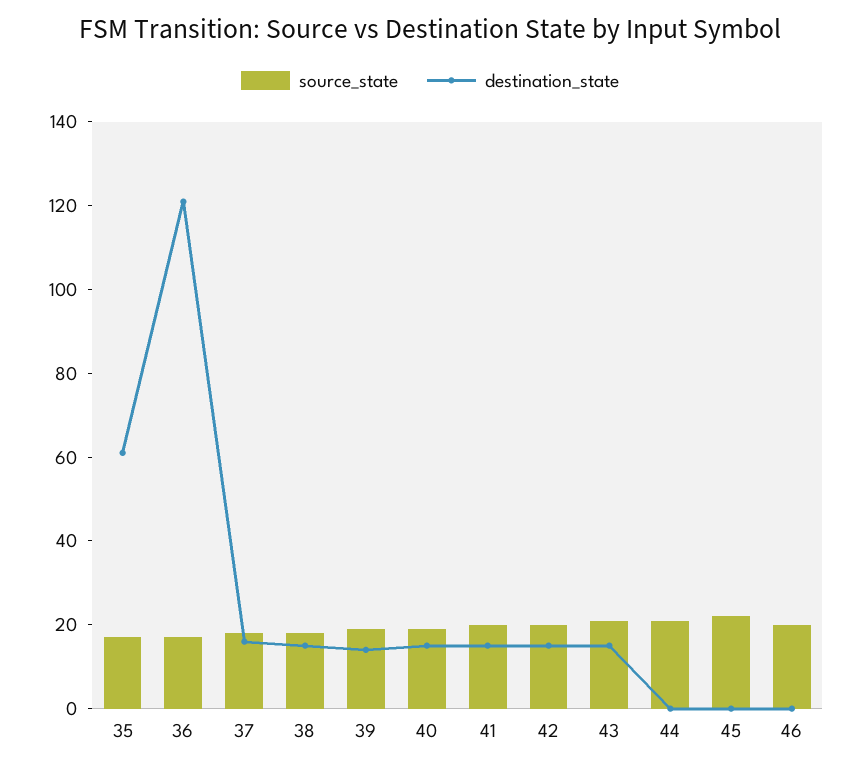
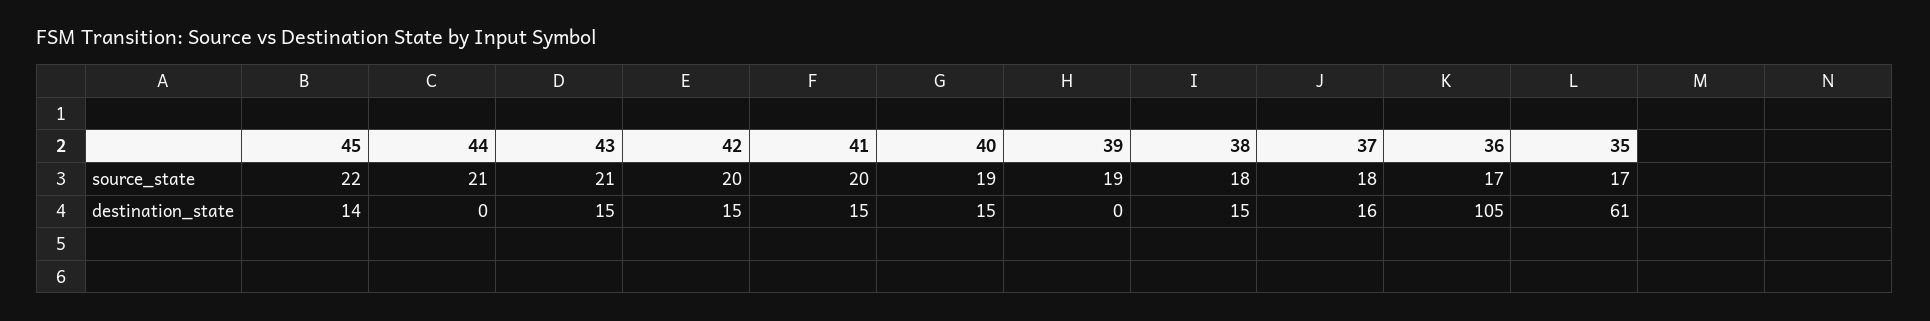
  {
    "source_state": {
      "35": 17,
      "36": 17,
      "37": 18,
      "38": 18,
      "39": 19,
      "40": 19,
      "41": 20,
      "42": 20,
      "43": 21,
      "44": 21,
-     "45": 22,
+     "45": 22
-     "46": 20
    },
    "destination_state": {
      "35": 61,
-     "36": 120,
+     "36": 105,
      "37": 16,
      "38": 15,
-     "39": 15,
+     "39": 0,
      "40": 15,
      "41": 15,
      "42": 15,
      "43": 15,
      "44": 0,
-     "45": 0,
+     "45": 14
-     "46": 0
    }
  }

